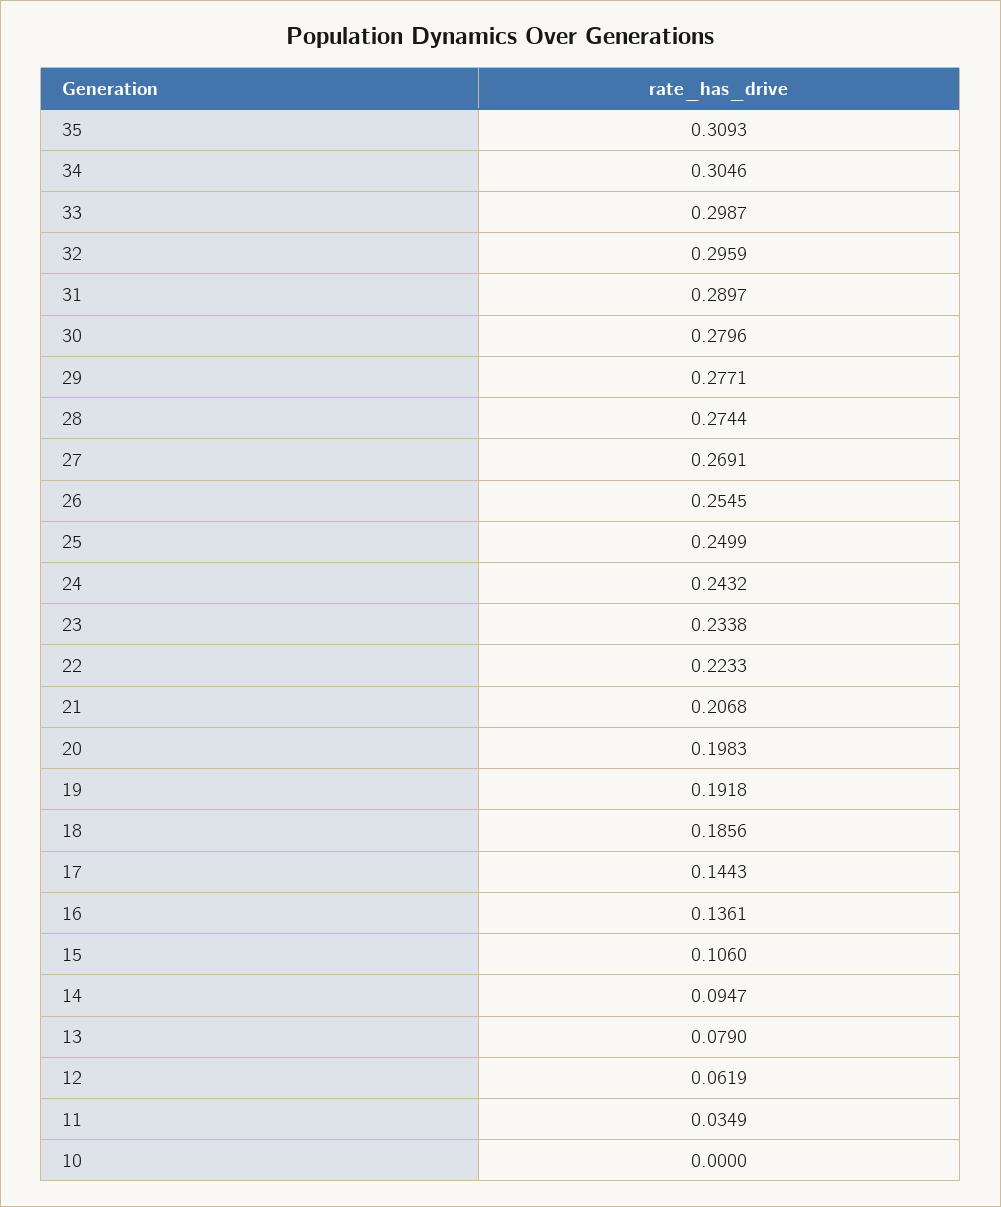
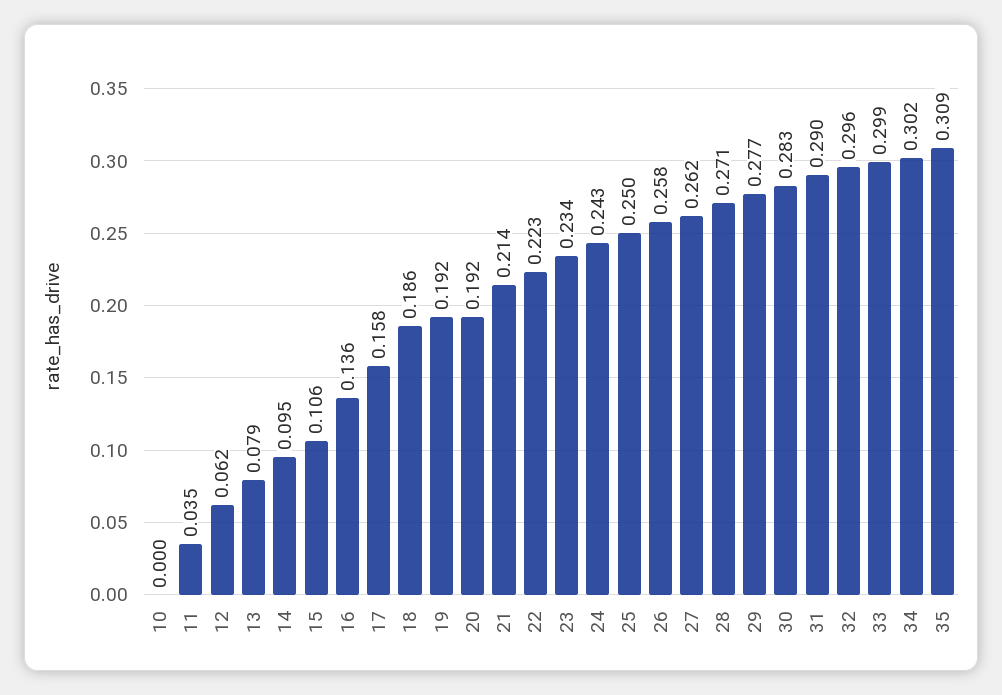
  {
    "35": 0.3093,
-   "34": 0.3046,
+   "34": 0.302,
    "33": 0.2987,
    "32": 0.2959,
    "31": 0.2897,
-   "30": 0.2796,
+   "30": 0.283,
    "29": 0.2771,
-   "28": 0.2744,
+   "28": 0.271,
-   "27": 0.2691,
+   "27": 0.262,
-   "26": 0.2545,
+   "26": 0.258,
    "25": 0.2499,
    "24": 0.2432,
    "23": 0.2338,
    "22": 0.2233,
-   "21": 0.2068,
+   "21": 0.214,
-   "20": 0.1983,
+   "20": 0.192,
    "19": 0.1918,
    "18": 0.1856,
-   "17": 0.1443,
+   "17": 0.158,
    "16": 0.1361,
    "15": 0.106,
    "14": 0.0947,
    "13": 0.079,
    "12": 0.0619,
    "11": 0.0349,
    "10": 0
  }

